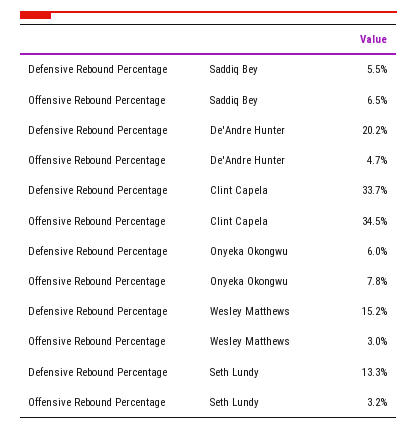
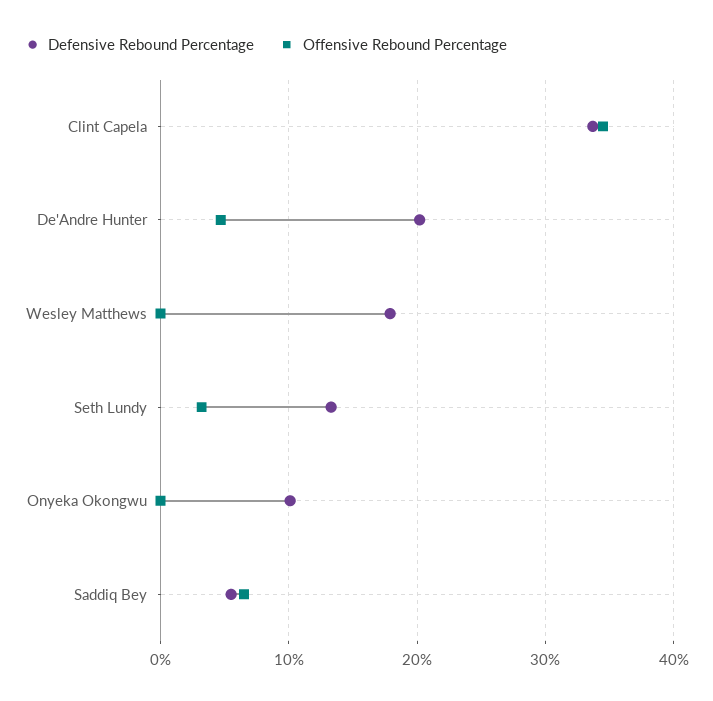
  {
    "Defensive Rebound Percentage": {
      "Saddiq Bey": 5.5,
      "De'Andre Hunter": 20.2,
      "Clint Capela": 33.7,
-     "Onyeka Okongwu": 6,
+     "Onyeka Okongwu": 10,
-     "Wesley Matthews": 15.2,
+     "Wesley Matthews": 18,
      "Seth Lundy": 13.3
    },
    "Offensive Rebound Percentage": {
      "Saddiq Bey": 6.5,
      "De'Andre Hunter": 4.7,
      "Clint Capela": 34.5,
-     "Onyeka Okongwu": 7.8,
+     "Onyeka Okongwu": 0,
-     "Wesley Matthews": 3,
+     "Wesley Matthews": 0,
      "Seth Lundy": 3.2
    }
  }

